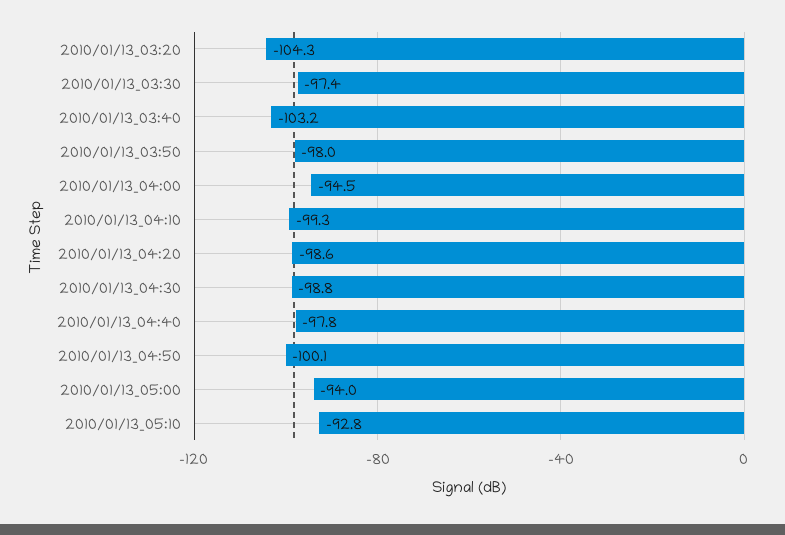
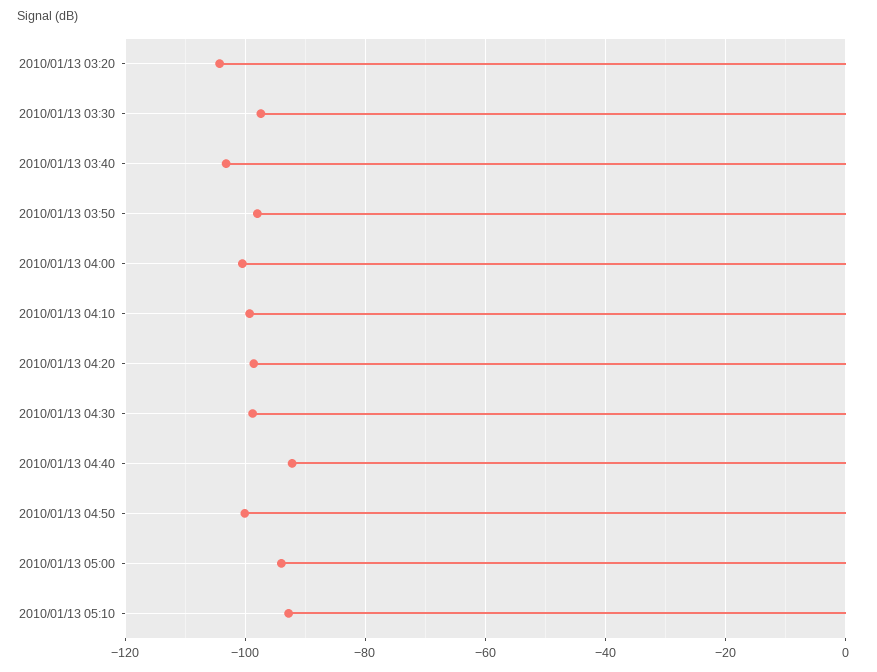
  {
    "2010/01/13_03:20": -104.3,
    "2010/01/13_03:30": -97.4,
    "2010/01/13_03:40": -103.2,
    "2010/01/13_03:50": -98,
-   "2010/01/13_04:00": -94.5,
+   "2010/01/13_04:00": -100,
    "2010/01/13_04:10": -99.3,
    "2010/01/13_04:20": -98.6,
    "2010/01/13_04:30": -98.8,
-   "2010/01/13_04:40": -97.8,
+   "2010/01/13_04:40": -92,
    "2010/01/13_04:50": -100.1,
    "2010/01/13_05:00": -94,
    "2010/01/13_05:10": -92.8
  }

